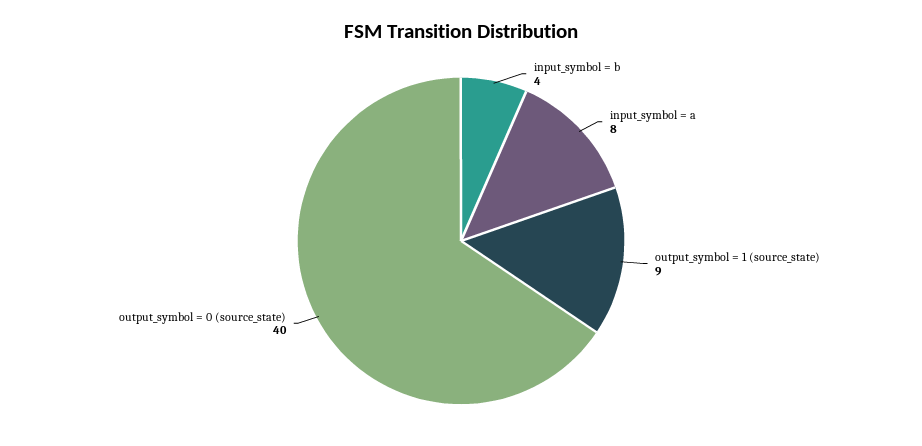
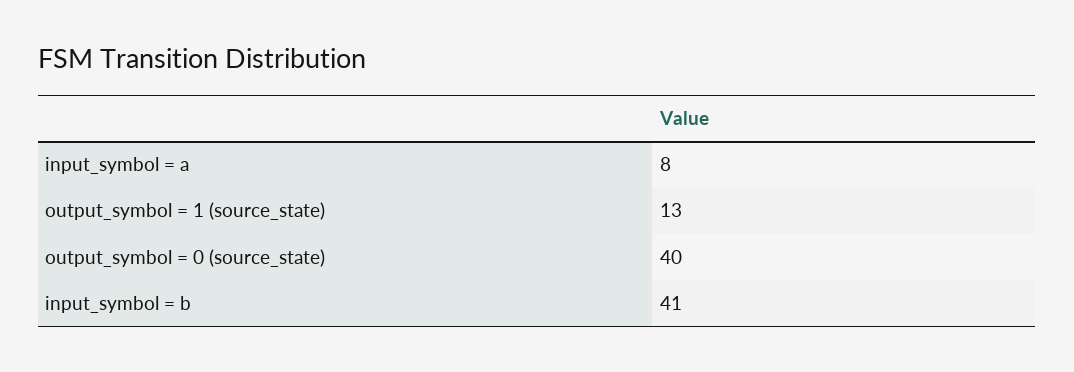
  {
-   "input_symbol = b": 4,
+   "input_symbol = b": 41,
    "input_symbol = a": 8,
-   "output_symbol = 1 (source_state)": 9,
+   "output_symbol = 1 (source_state)": 13,
    "output_symbol = 0 (source_state)": 40
  }

